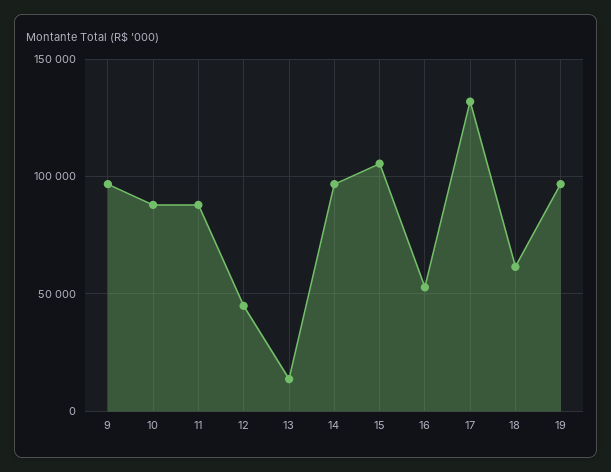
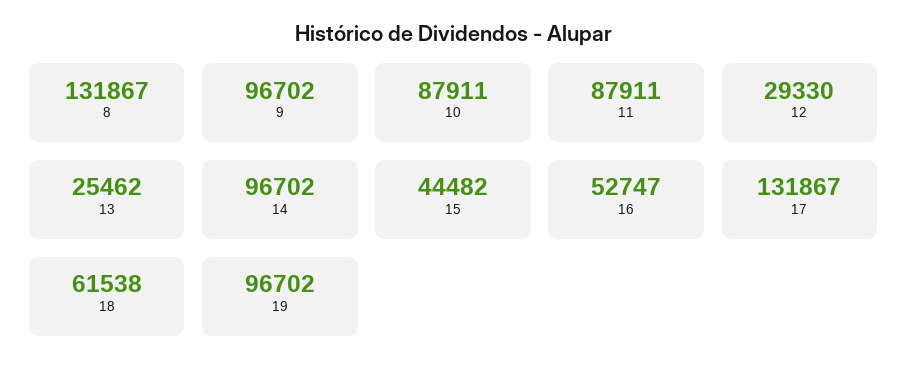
  {
    "9": 96702,
    "10": 87911,
    "11": 87911,
-   "12": 45000,
+   "12": 29330,
-   "13": 15000,
+   "13": 25462,
    "14": 96702,
-   "15": 105000,
+   "15": 44482,
    "16": 52747,
    "17": 131867,
    "18": 61538,
-   "19": 96702
+   "19": 96702,
+   "8": 131867
  }

